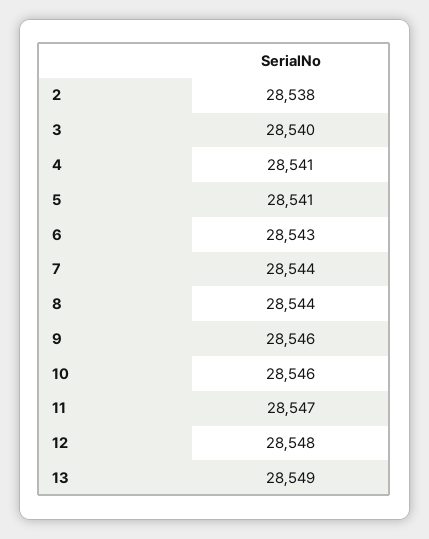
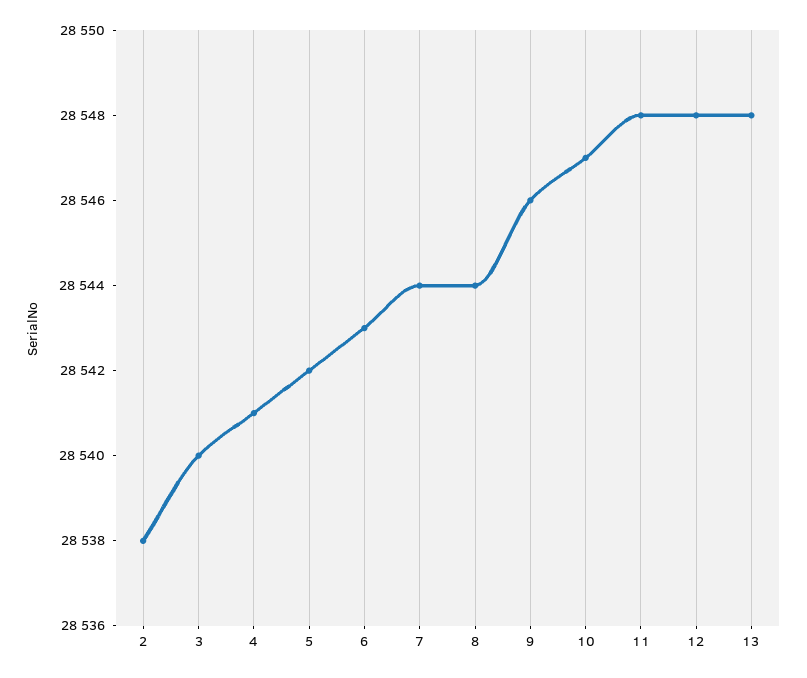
  {
    "2": 28538,
    "3": 28540,
    "4": 28541,
-   "5": 28541,
+   "5": 28542,
    "6": 28543,
    "7": 28544,
    "8": 28544,
    "9": 28546,
-   "10": 28546,
+   "10": 28547,
-   "11": 28547,
+   "11": 28548,
    "12": 28548,
-   "13": 28549
+   "13": 28548
  }

